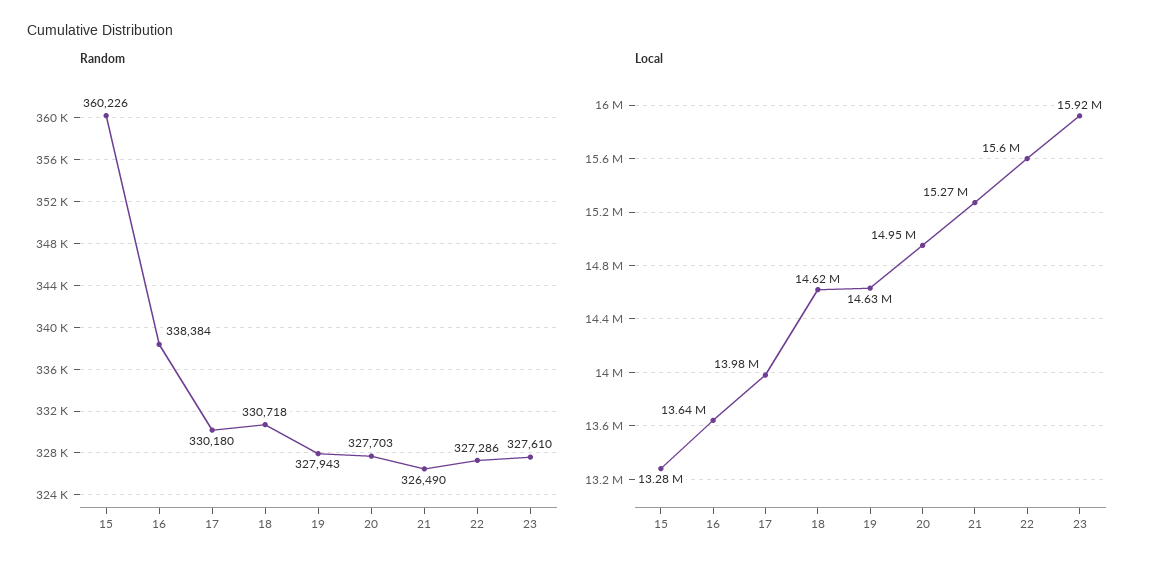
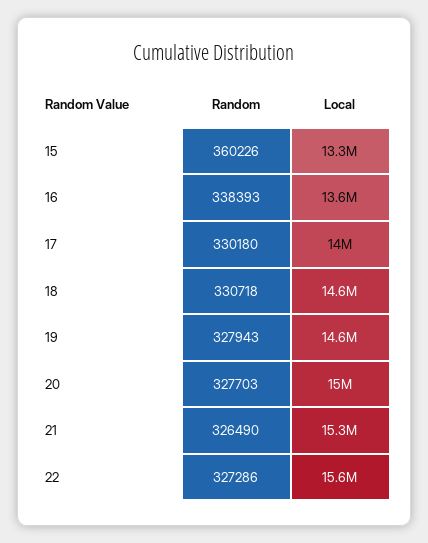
  {
    "Random": {
      "15": 360226,
-     "16": 338384,
+     "16": 338393,
      "17": 330180,
      "18": 330718,
      "19": 327943,
      "20": 327703,
      "21": 326490,
-     "22": 327286,
+     "22": 327286
-     "23": 327610
    },
    "Local": {
      "15": 13280000,
      "16": 13640000,
      "17": 13980000,
      "18": 14620000,
      "19": 14630000,
      "20": 14950000,
      "21": 15270000,
-     "22": 15600000,
+     "22": 15600000
-     "23": 15920000
    }
  }

